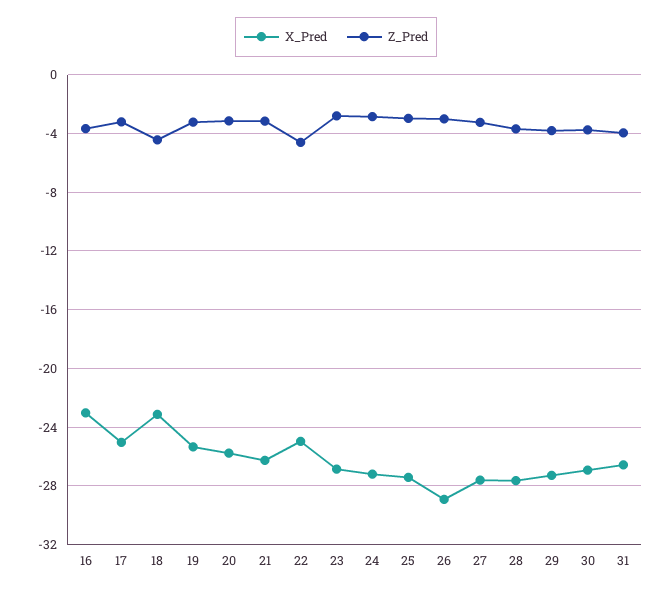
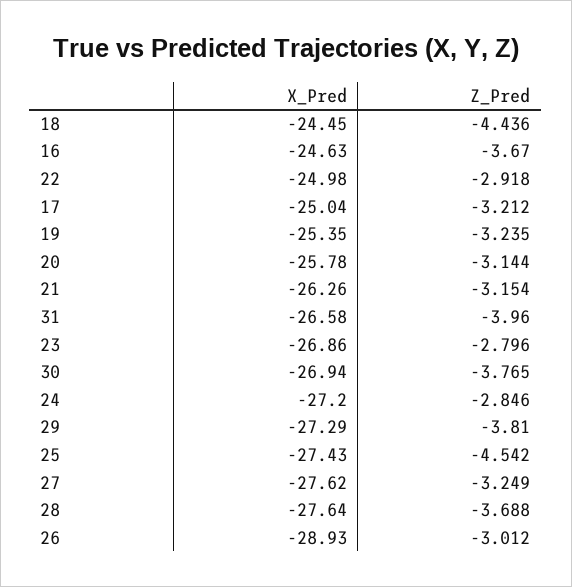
  {
    "X_Pred": {
-     "16": -23,
+     "16": -24.63,
      "17": -25.04,
-     "18": -23,
+     "18": -24.45,
      "19": -25.35,
      "20": -25.78,
      "21": -26.26,
      "22": -24.98,
      "23": -26.86,
      "24": -27.2,
      "25": -27.43,
      "26": -28.93,
      "27": -27.62,
      "28": -27.64,
      "29": -27.29,
      "30": -26.94,
      "31": -26.58
    },
    "Z_Pred": {
      "16": -3.67,
      "17": -3.212,
      "18": -4.436,
      "19": -3.235,
      "20": -3.144,
      "21": -3.154,
-     "22": -4.5,
+     "22": -2.918,
      "23": -2.796,
      "24": -2.846,
-     "25": -3,
+     "25": -4.542,
      "26": -3.012,
      "27": -3.249,
      "28": -3.688,
      "29": -3.81,
      "30": -3.765,
      "31": -3.96
    }
  }

